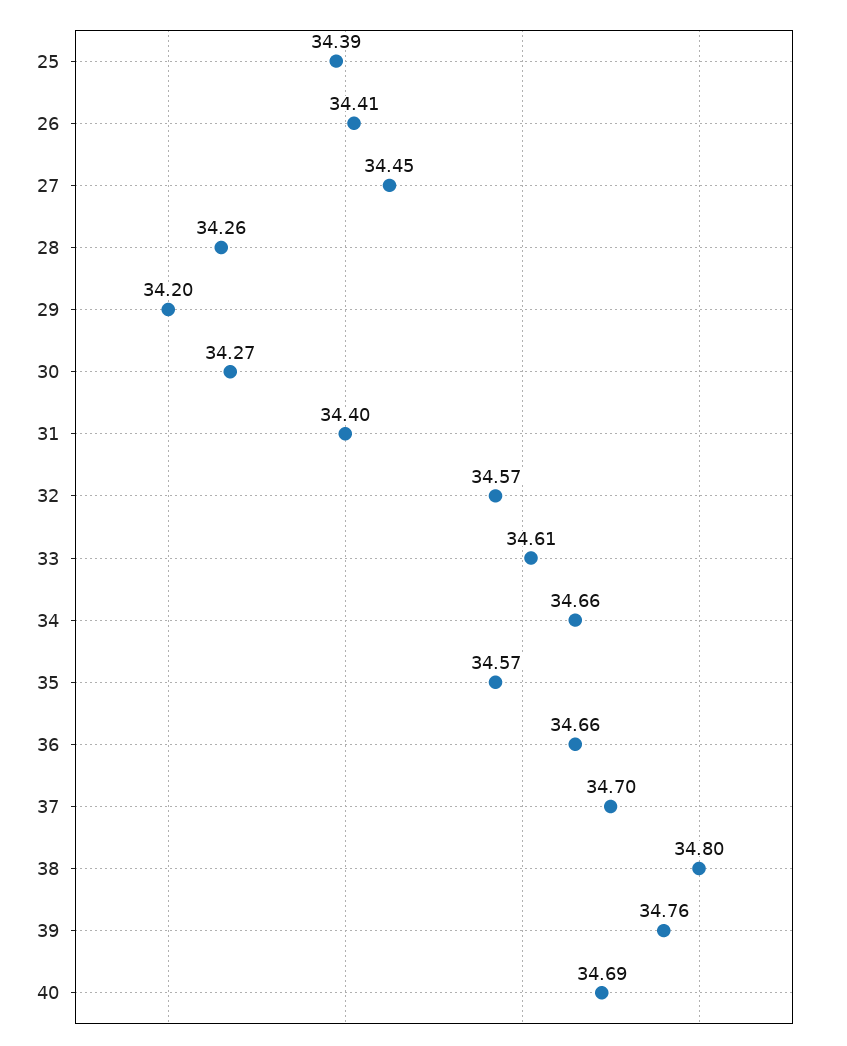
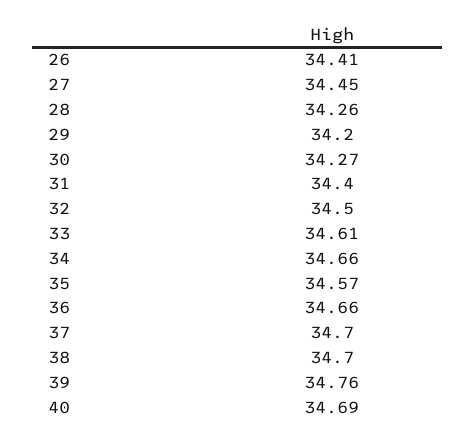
  {
-   "25": 34.39,
    "26": 34.41,
    "27": 34.45,
    "28": 34.26,
    "29": 34.2,
    "30": 34.27,
    "31": 34.4,
-   "32": 34.57,
+   "32": 34.5,
    "33": 34.61,
    "34": 34.66,
    "35": 34.57,
    "36": 34.66,
    "37": 34.7,
-   "38": 34.8,
+   "38": 34.7,
    "39": 34.76,
    "40": 34.69
  }

